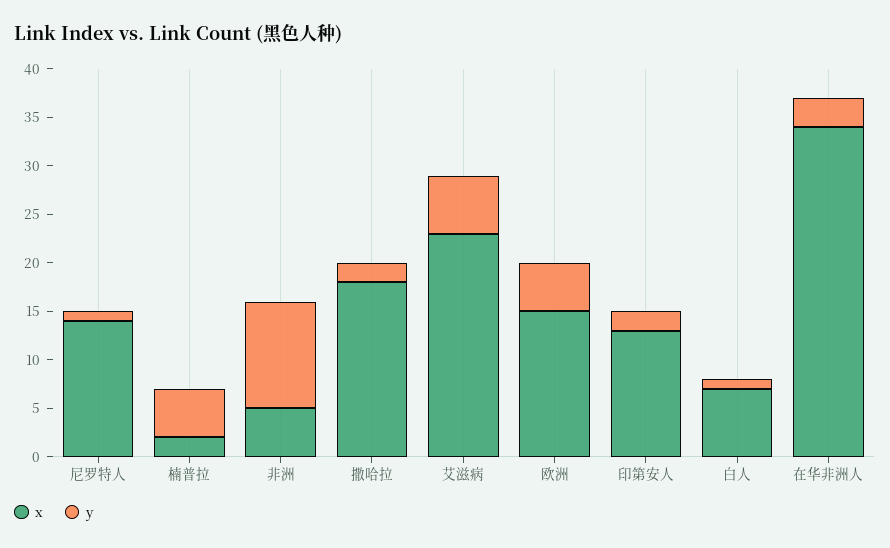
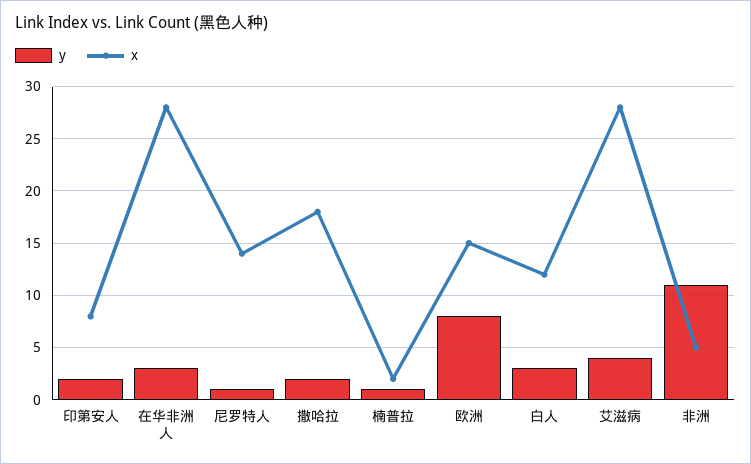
  {
    "x": {
      "尼罗特人": 14,
      "楠普拉": 2,
      "非洲": 5,
      "撒哈拉": 18,
-     "艾滋病": 23,
+     "艾滋病": 28,
      "欧洲": 15,
-     "印第安人": 13,
+     "印第安人": 8,
-     "白人": 7,
+     "白人": 12,
-     "在华非洲人": 34
+     "在华非洲人": 28
    },
    "y": {
      "尼罗特人": 1,
-     "楠普拉": 5,
+     "楠普拉": 1,
      "非洲": 11,
      "撒哈拉": 2,
-     "艾滋病": 6,
+     "艾滋病": 4,
-     "欧洲": 5,
+     "欧洲": 8,
      "印第安人": 2,
-     "白人": 1,
+     "白人": 3,
      "在华非洲人": 3
    }
  }

